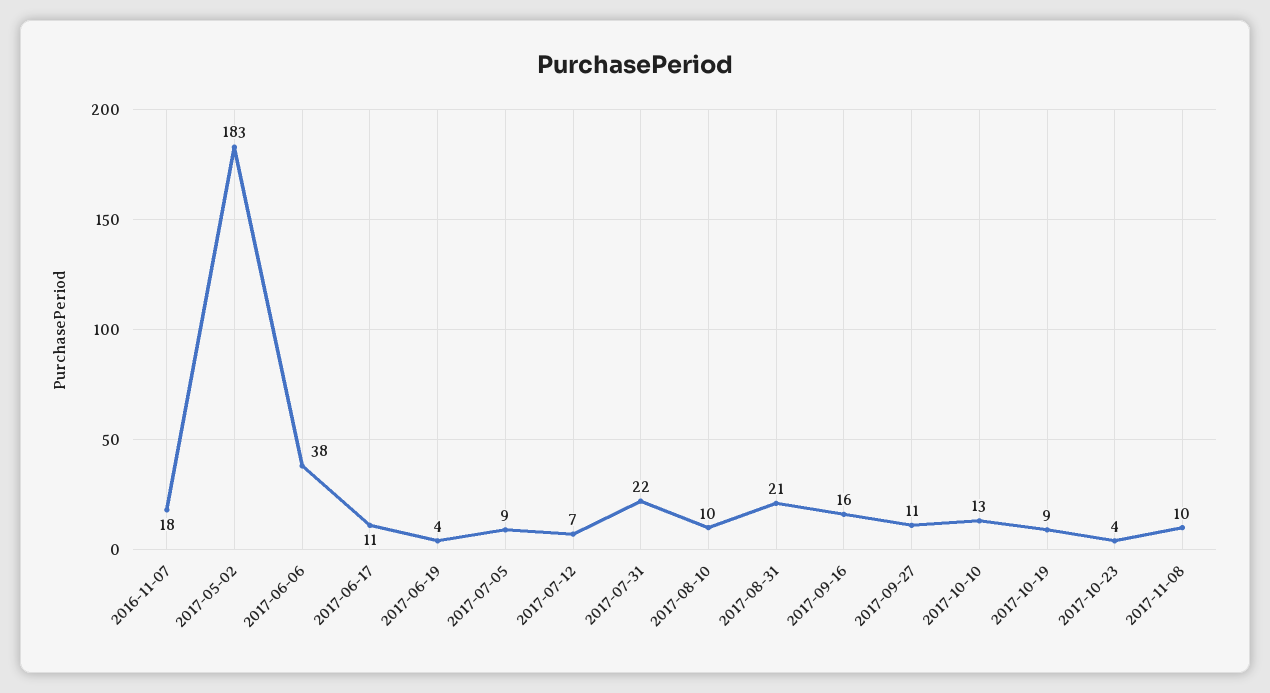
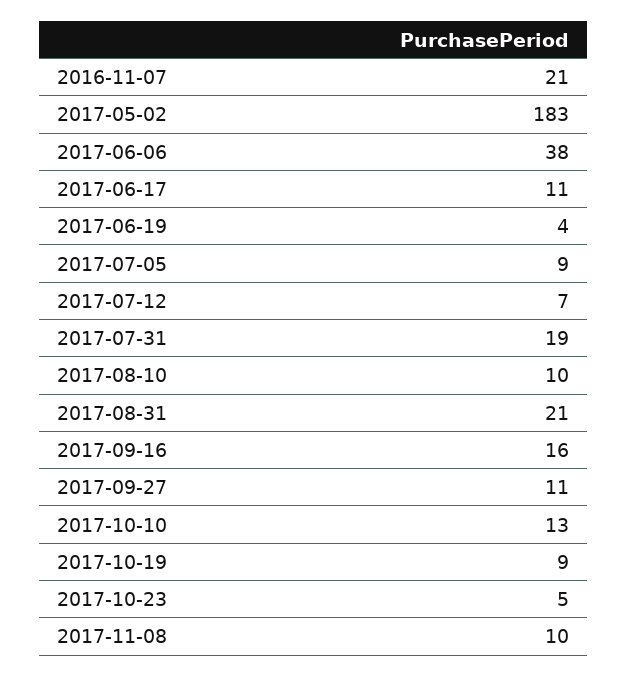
  {
-   "2016-11-07": 18,
+   "2016-11-07": 21,
    "2017-05-02": 183,
    "2017-06-06": 38,
    "2017-06-17": 11,
    "2017-06-19": 4,
    "2017-07-05": 9,
    "2017-07-12": 7,
-   "2017-07-31": 22,
+   "2017-07-31": 19,
    "2017-08-10": 10,
    "2017-08-31": 21,
    "2017-09-16": 16,
    "2017-09-27": 11,
    "2017-10-10": 13,
    "2017-10-19": 9,
-   "2017-10-23": 4,
+   "2017-10-23": 5,
    "2017-11-08": 10
  }

